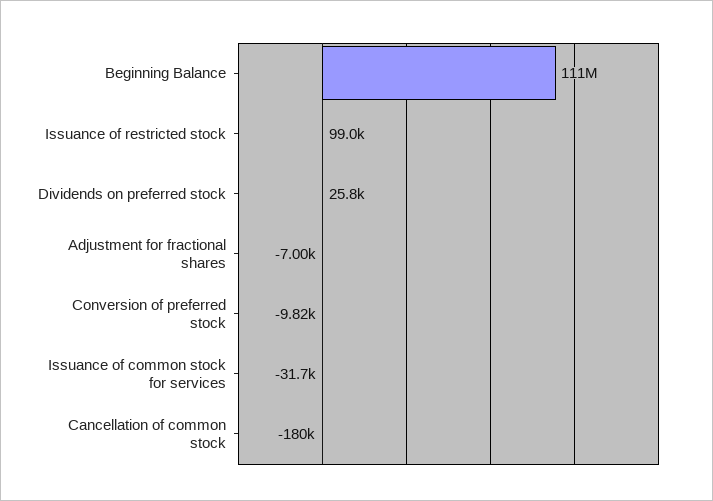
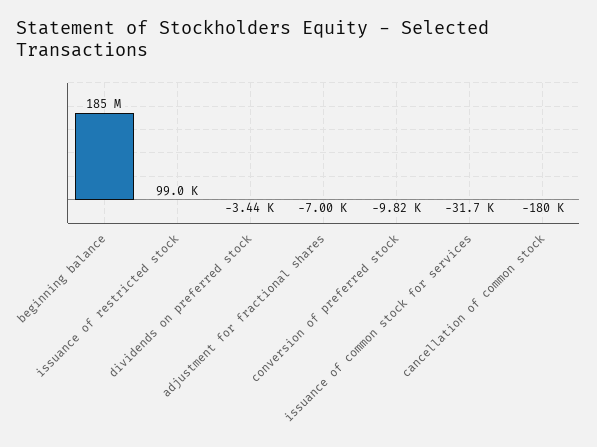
  {
-   "Beginning Balance": 111000000,
+   "Beginning Balance": 185000000,
    "Issuance of restricted stock": 99000,
-   "Dividends on preferred stock": 25800,
+   "Dividends on preferred stock": -3440,
    "Adjustment for fractional shares": -7000,
    "Conversion of preferred stock": -9820,
    "Issuance of common stock for services": -31700,
    "Cancellation of common stock": -180000
  }

